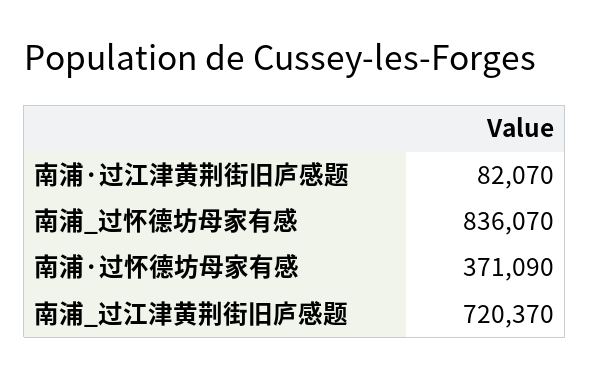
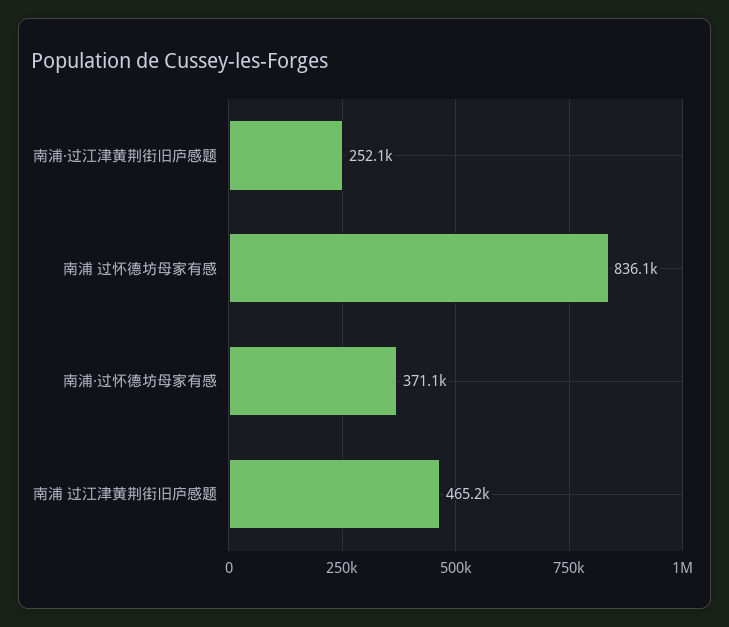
  {
-   "南浦·过江津黄荆街旧庐感题": 82070,
+   "南浦·过江津黄荆街旧庐感题": 252100,
    "南浦_过怀德坊母家有感": 836070,
    "南浦·过怀德坊母家有感": 371090,
-   "南浦_过江津黄荆街旧庐感题": 720370
+   "南浦_过江津黄荆街旧庐感题": 465200
  }

